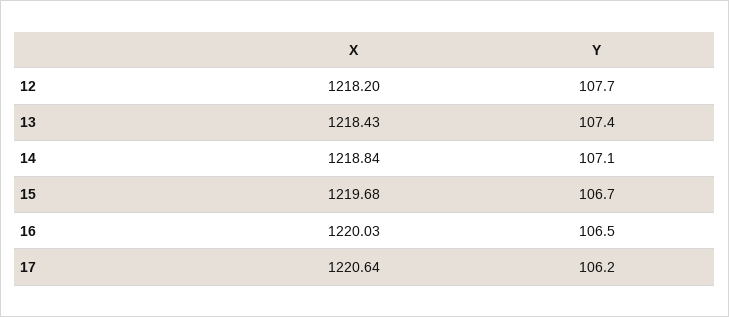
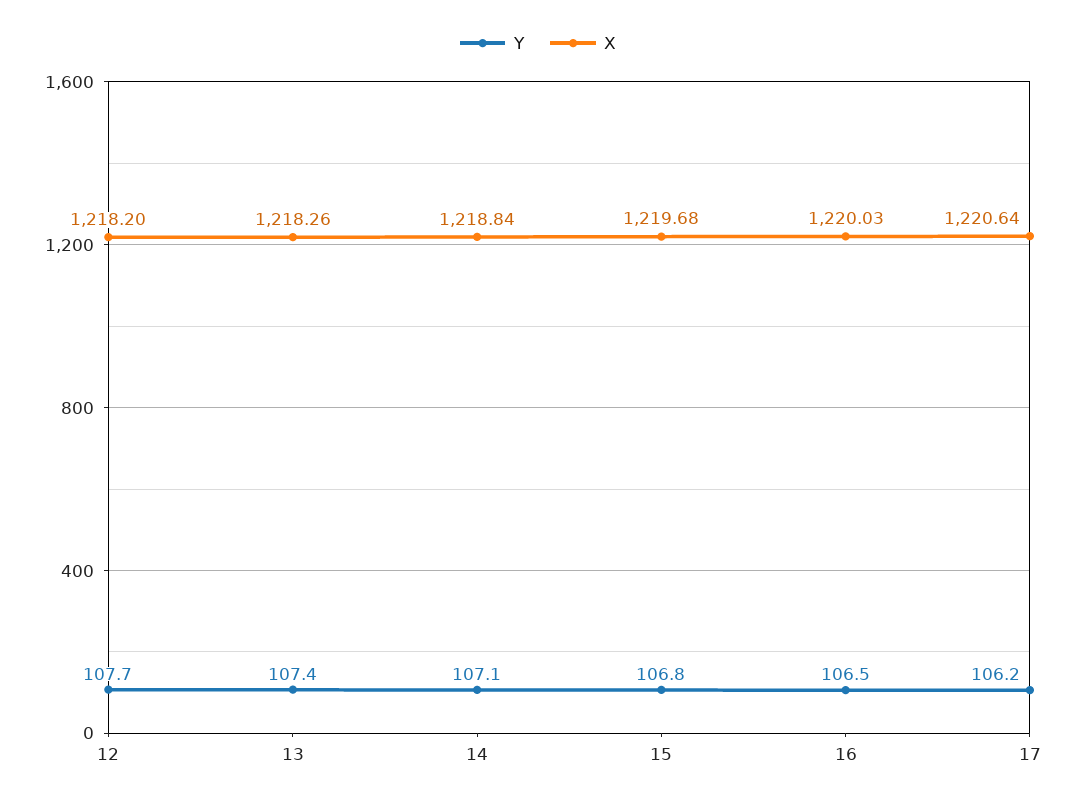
  {
    "X": {
      "12": 1218.2,
-     "13": 1218.43,
+     "13": 1218.26,
      "14": 1218.84,
      "15": 1219.68,
      "16": 1220.03,
      "17": 1220.64
    },
    "Y": {
      "12": 107.7,
      "13": 107.4,
      "14": 107.1,
-     "15": 106.7,
+     "15": 106.8,
      "16": 106.5,
      "17": 106.2
    }
  }

